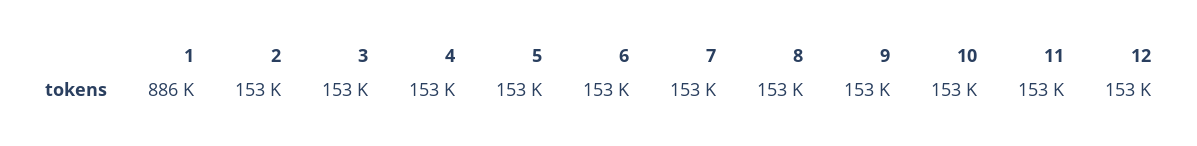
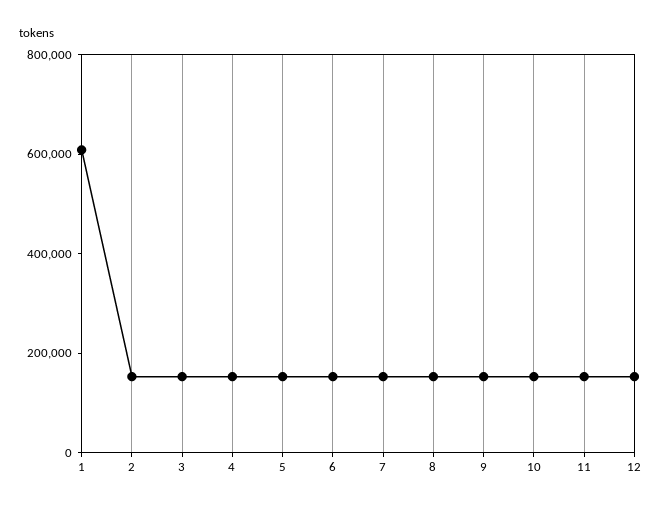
  {
-   "1": 886000,
+   "1": 600000,
    "2": 153000,
    "3": 153000,
    "4": 153000,
    "5": 153000,
    "6": 153000,
    "7": 153000,
    "8": 153000,
    "9": 153000,
    "10": 153000,
    "11": 153000,
    "12": 153000
  }

